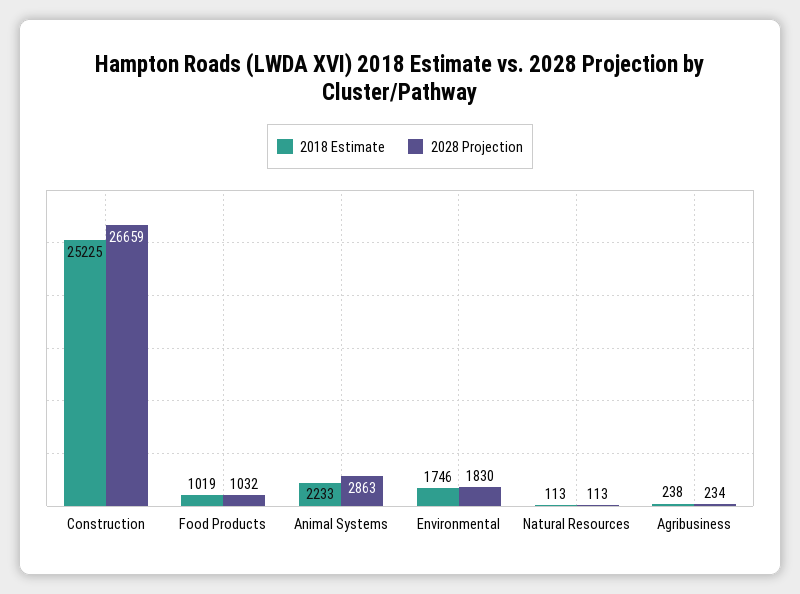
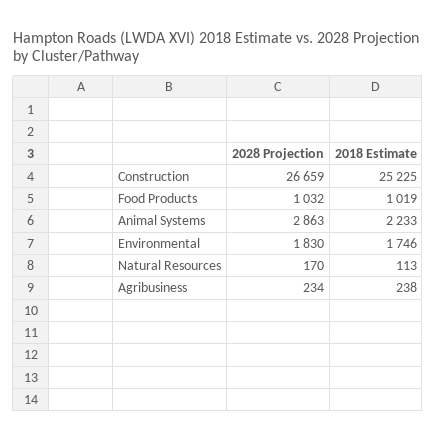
  {
    "2018 Estimate": {
      "Construction": 25225,
      "Food Products": 1019,
      "Animal Systems": 2233,
      "Environmental": 1746,
      "Natural Resources": 113,
      "Agribusiness": 238
    },
    "2028 Projection": {
      "Construction": 26659,
      "Food Products": 1032,
      "Animal Systems": 2863,
      "Environmental": 1830,
-     "Natural Resources": 113,
+     "Natural Resources": 170,
      "Agribusiness": 234
    }
  }

